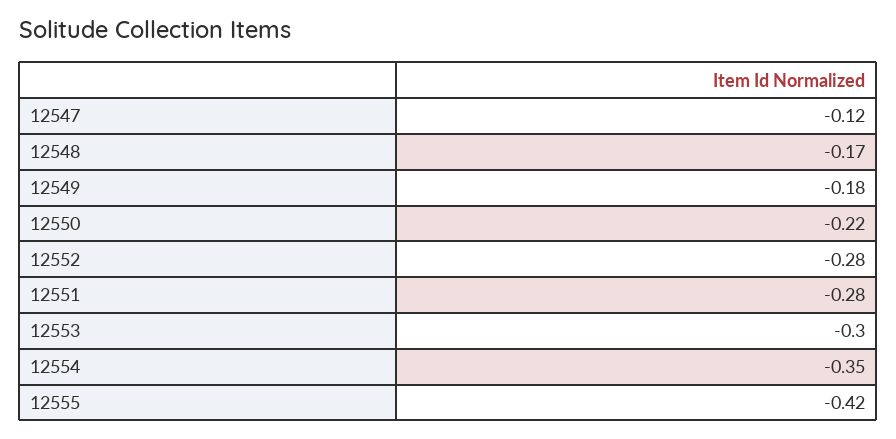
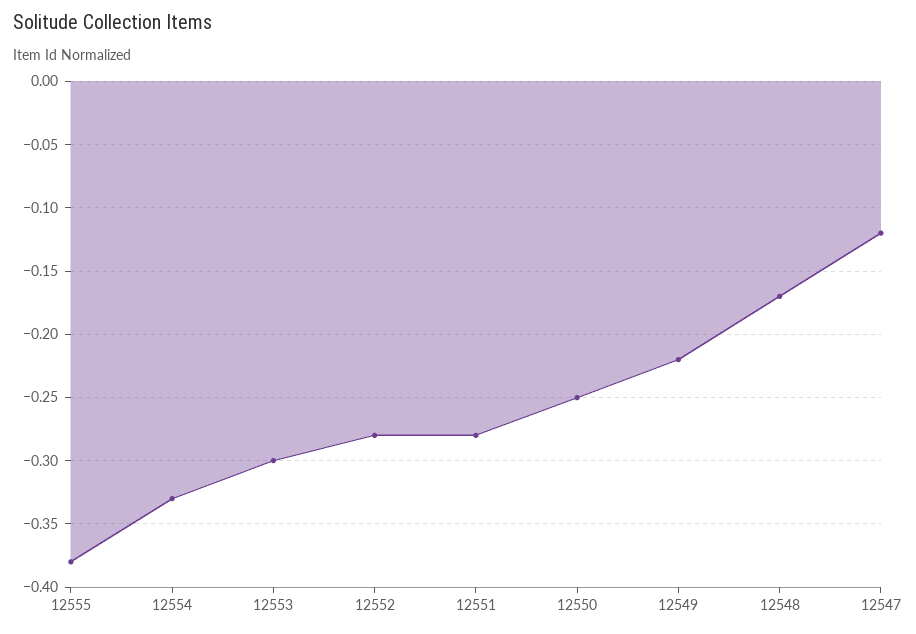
  {
    "12547": -0.12,
    "12548": -0.17,
-   "12549": -0.18,
+   "12549": -0.22,
-   "12550": -0.22,
+   "12550": -0.25,
    "12552": -0.28,
    "12551": -0.28,
    "12553": -0.3,
-   "12554": -0.35,
+   "12554": -0.33,
-   "12555": -0.42
+   "12555": -0.38
  }

